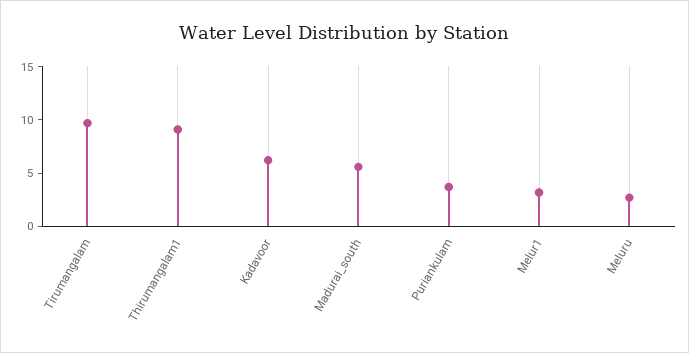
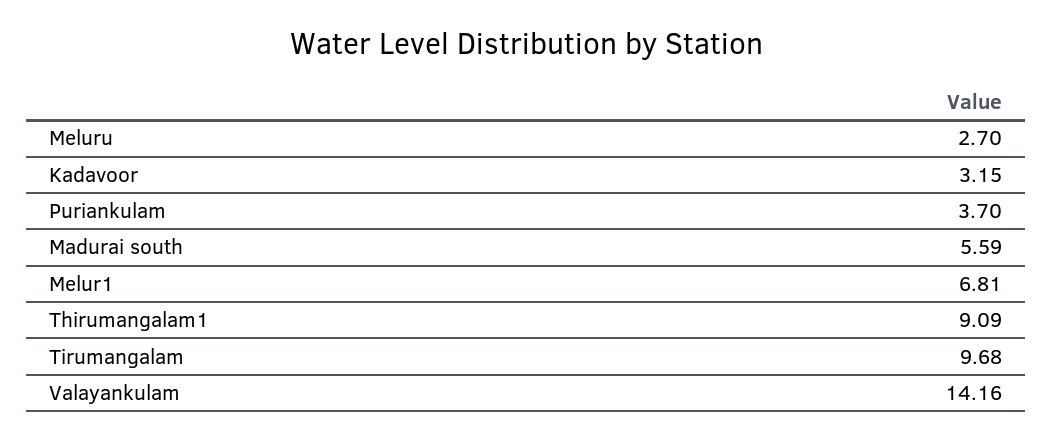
  {
    "Tirumangalam": 9.68,
    "Thirumangalam1": 9.09,
-   "Kadavoor": 6,
+   "Kadavoor": 3.15,
    "Madurai_south": 5.59,
    "Puriankulam": 3.7,
-   "Melur1": 3,
+   "Melur1": 6.81,
-   "Meluru": 2.7
+   "Meluru": 2.7,
+   "Valayankulam": 14.16
  }

